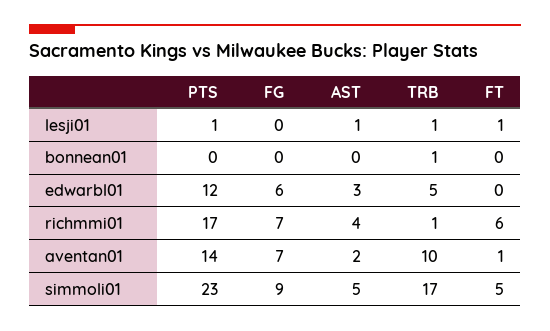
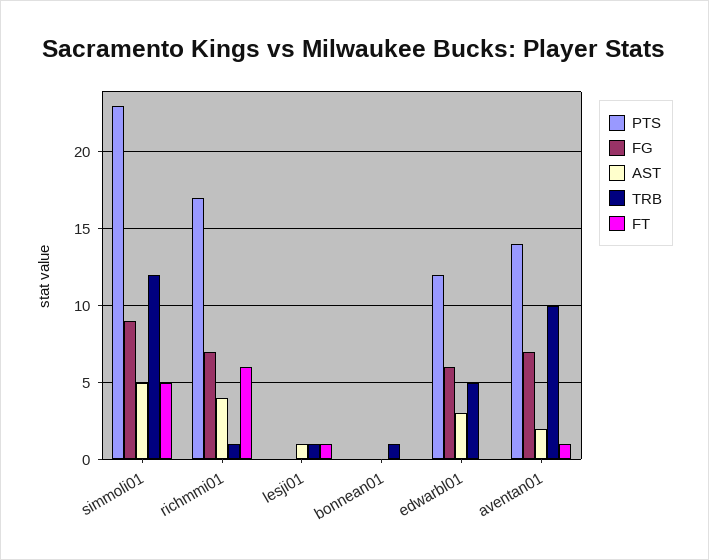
  {
    "PTS": {
-     "lesji01": 1,
+     "lesji01": 0,
      "bonnean01": 0,
      "edwarbl01": 12,
      "richmmi01": 17,
      "aventan01": 14,
      "simmoli01": 23
    },
    "FG": {
      "lesji01": 0,
      "bonnean01": 0,
      "edwarbl01": 6,
      "richmmi01": 7,
      "aventan01": 7,
      "simmoli01": 9
    },
    "AST": {
      "lesji01": 1,
      "bonnean01": 0,
      "edwarbl01": 3,
      "richmmi01": 4,
      "aventan01": 2,
      "simmoli01": 5
    },
    "TRB": {
      "lesji01": 1,
      "bonnean01": 1,
      "edwarbl01": 5,
      "richmmi01": 1,
      "aventan01": 10,
-     "simmoli01": 17
+     "simmoli01": 12
    },
    "FT": {
      "lesji01": 1,
      "bonnean01": 0,
      "edwarbl01": 0,
      "richmmi01": 6,
      "aventan01": 1,
      "simmoli01": 5
    }
  }

